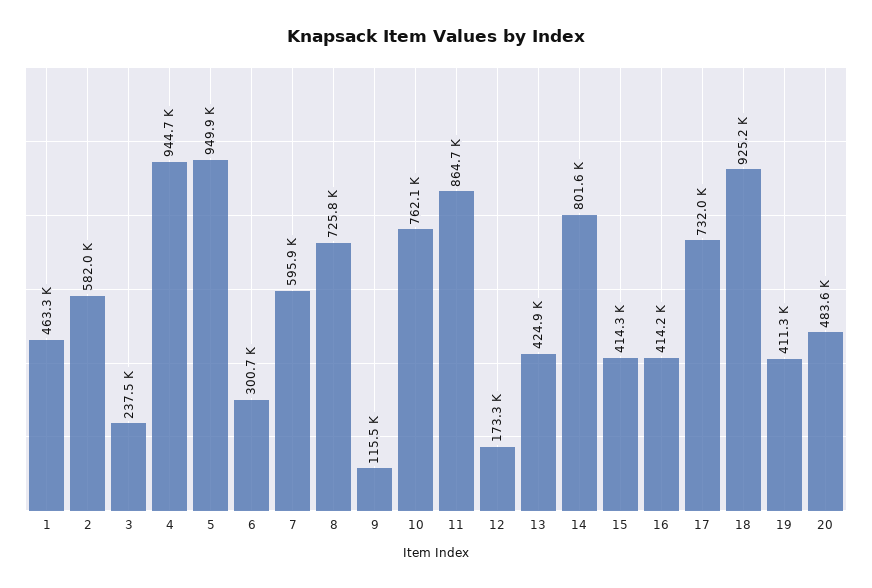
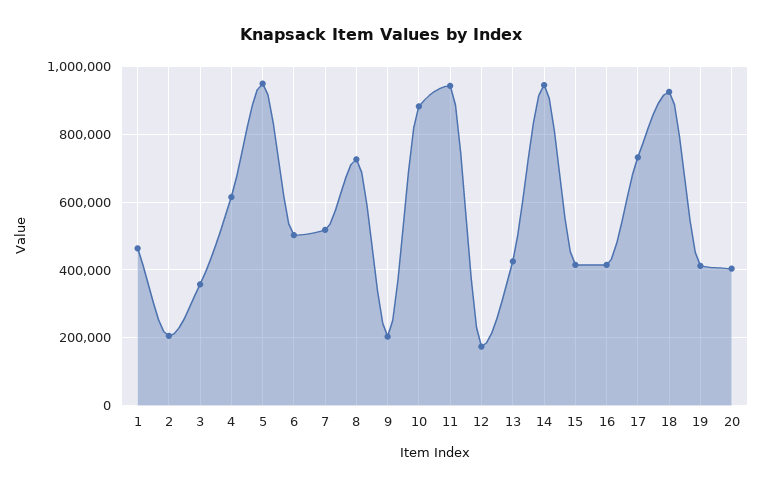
  {
    "1": 463300,
-   "2": 582000,
+   "2": 200000,
-   "3": 237500,
+   "3": 360000,
-   "4": 944700,
+   "4": 620000,
    "5": 949900,
-   "6": 300700,
+   "6": 500000,
-   "7": 595900,
+   "7": 520000,
    "8": 725800,
-   "9": 115500,
+   "9": 200000,
-   "10": 762100,
+   "10": 880000,
-   "11": 864700,
+   "11": 940000,
    "12": 173300,
    "13": 424900,
-   "14": 801600,
+   "14": 940000,
    "15": 414300,
    "16": 414200,
    "17": 732000,
    "18": 925200,
    "19": 411300,
-   "20": 483600
+   "20": 400000
  }

